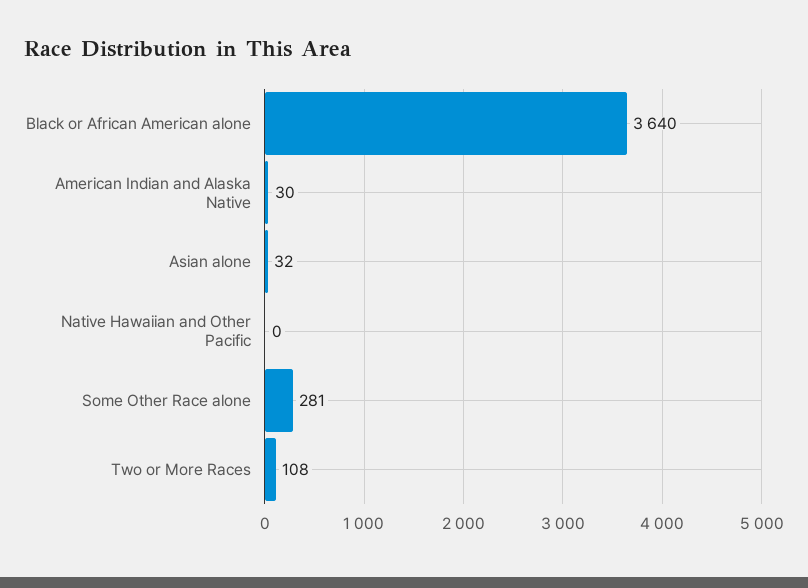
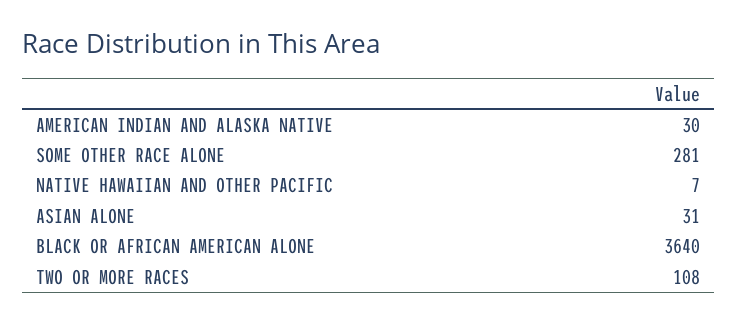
  {
    "Black or African American alone": 3640,
    "American Indian and Alaska Native": 30,
-   "Asian alone": 32,
+   "Asian alone": 31,
-   "Native Hawaiian and Other Pacific": 0,
+   "Native Hawaiian and Other Pacific": 7,
    "Some Other Race alone": 281,
    "Two or More Races": 108
  }

